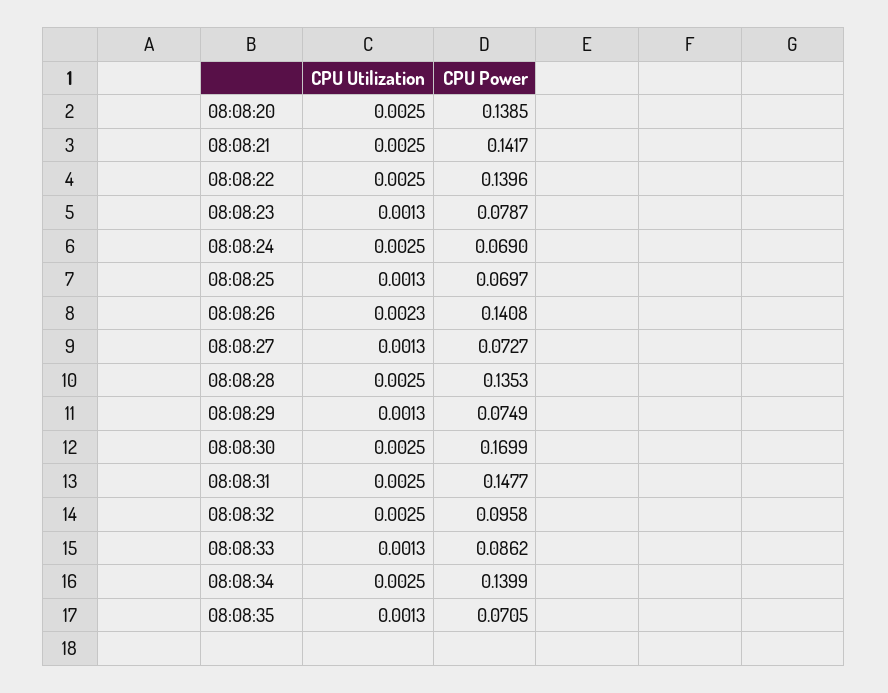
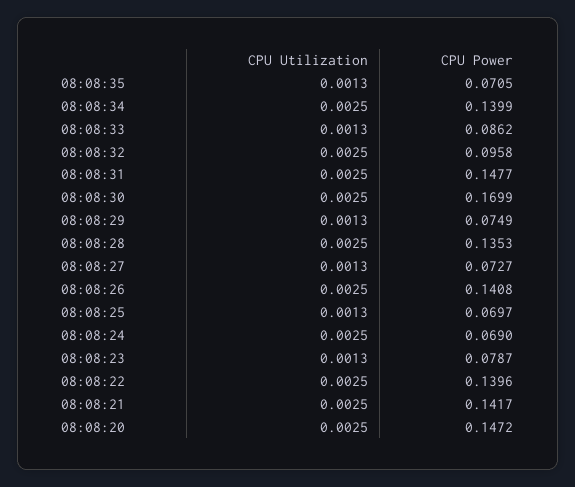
  {
    "CPU Utilization": {
      "08:08:20": 0.0025,
      "08:08:21": 0.0025,
      "08:08:22": 0.0025,
      "08:08:23": 0.0013,
      "08:08:24": 0.0025,
      "08:08:25": 0.0013,
-     "08:08:26": 0.0023,
+     "08:08:26": 0.0025,
      "08:08:27": 0.0013,
      "08:08:28": 0.0025,
      "08:08:29": 0.0013,
      "08:08:30": 0.0025,
      "08:08:31": 0.0025,
      "08:08:32": 0.0025,
      "08:08:33": 0.0013,
      "08:08:34": 0.0025,
      "08:08:35": 0.0013
    },
    "CPU Power": {
-     "08:08:20": 0.1385,
+     "08:08:20": 0.1472,
      "08:08:21": 0.1417,
      "08:08:22": 0.1396,
      "08:08:23": 0.0787,
      "08:08:24": 0.069,
      "08:08:25": 0.0697,
      "08:08:26": 0.1408,
      "08:08:27": 0.0727,
      "08:08:28": 0.1353,
      "08:08:29": 0.0749,
      "08:08:30": 0.1699,
      "08:08:31": 0.1477,
      "08:08:32": 0.0958,
      "08:08:33": 0.0862,
      "08:08:34": 0.1399,
      "08:08:35": 0.0705
    }
  }

